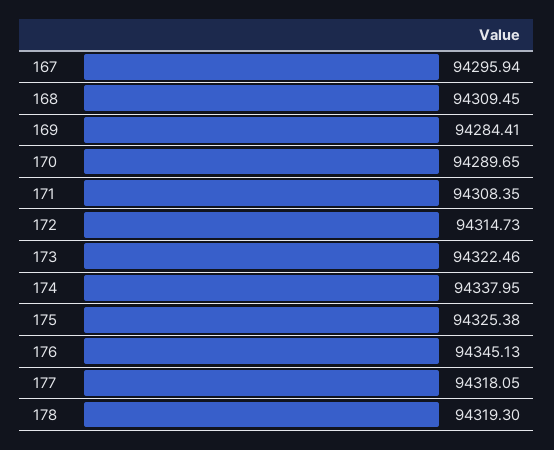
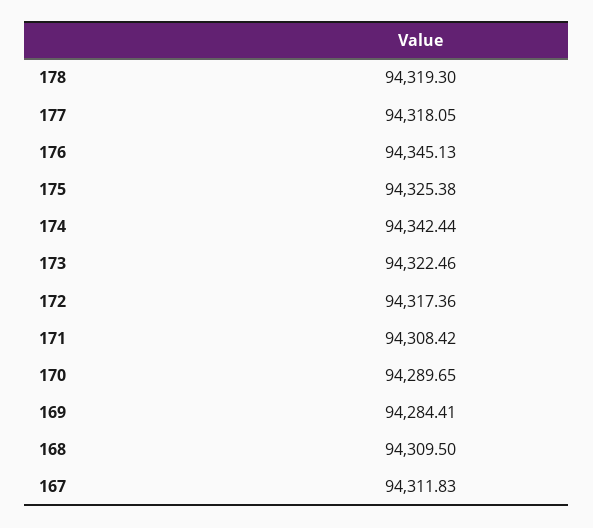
  {
-   "167": 94295.94,
+   "167": 94311.83,
-   "168": 94309.45,
+   "168": 94309.5,
    "169": 94284.41,
    "170": 94289.65,
-   "171": 94308.35,
+   "171": 94308.42,
-   "172": 94314.73,
+   "172": 94317.36,
    "173": 94322.46,
-   "174": 94337.95,
+   "174": 94342.44,
    "175": 94325.38,
    "176": 94345.13,
    "177": 94318.05,
    "178": 94319.3
  }

